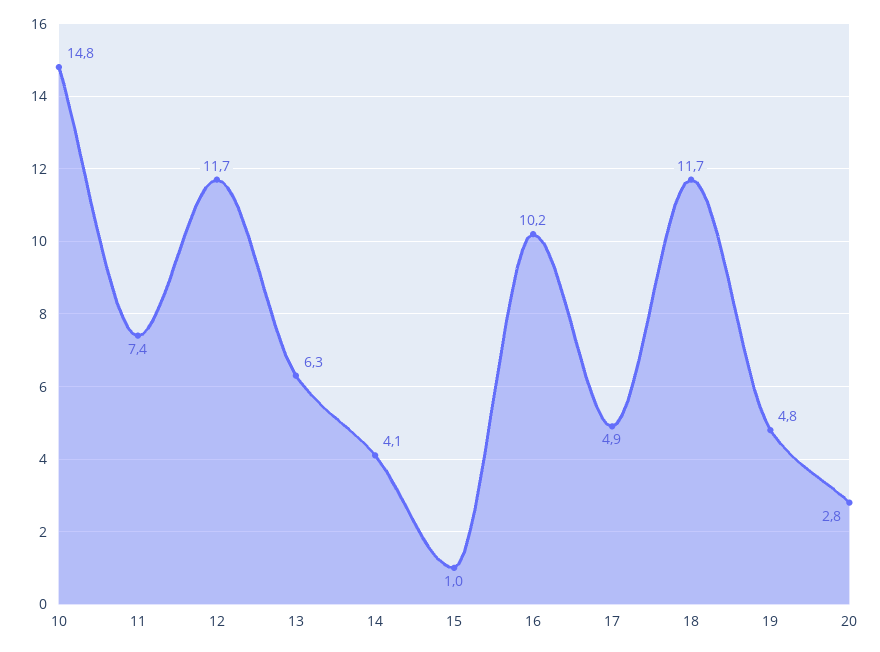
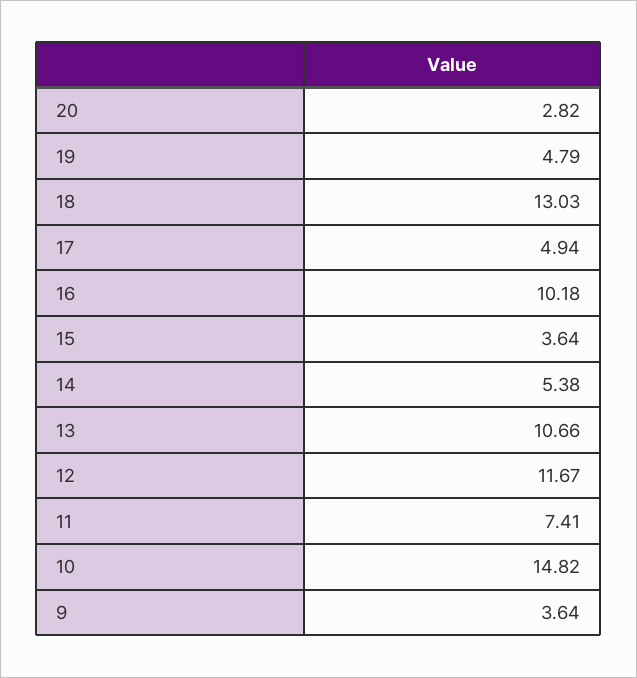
  {
    "10": 14.82,
    "11": 7.41,
    "12": 11.67,
-   "13": 6.3,
+   "13": 10.66,
-   "14": 4.1,
+   "14": 5.38,
-   "15": 1,
+   "15": 3.64,
    "16": 10.18,
    "17": 4.94,
-   "18": 11.7,
+   "18": 13.03,
    "19": 4.79,
-   "20": 2.82
+   "20": 2.82,
+   "9": 3.64
  }

